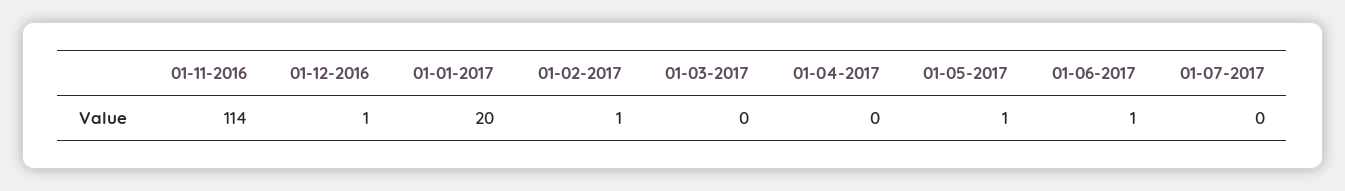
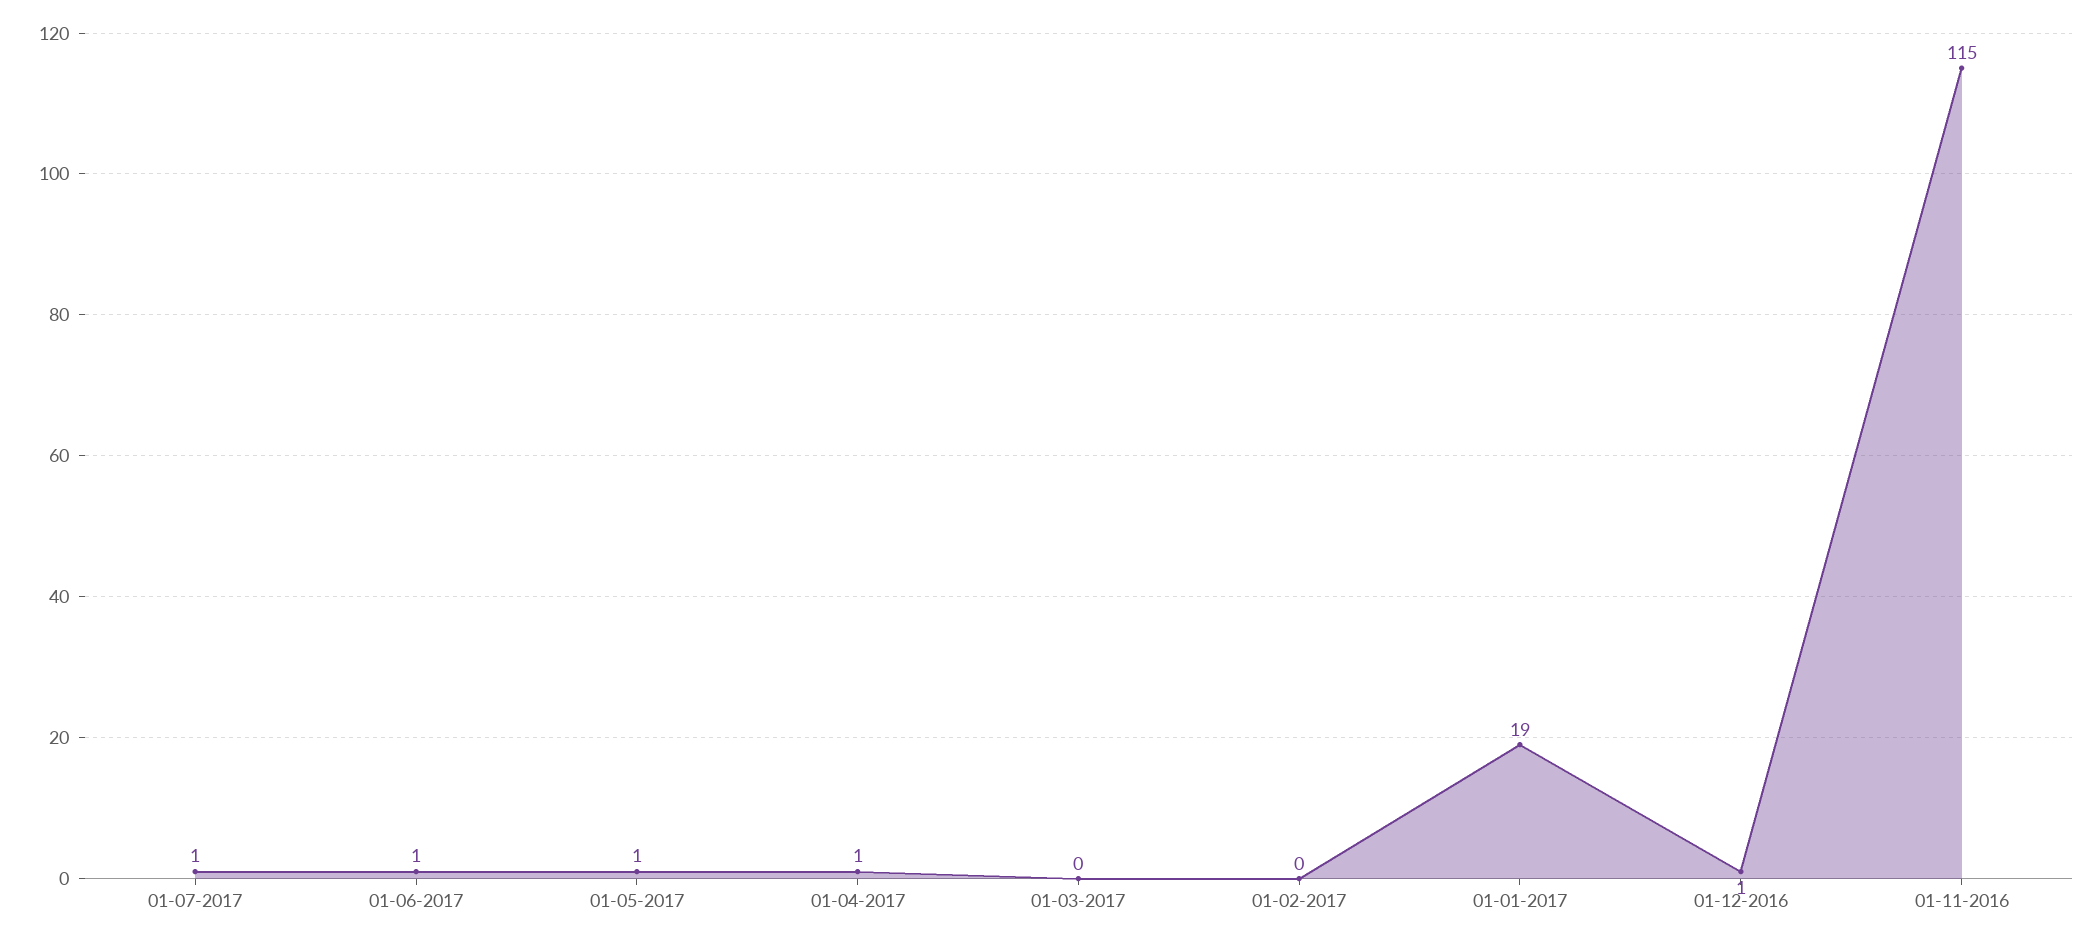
  {
-   "01-11-2016": 114,
+   "01-11-2016": 115,
    "01-12-2016": 1,
-   "01-01-2017": 20,
+   "01-01-2017": 19,
-   "01-02-2017": 1,
+   "01-02-2017": 0,
    "01-03-2017": 0,
-   "01-04-2017": 0,
+   "01-04-2017": 1,
    "01-05-2017": 1,
    "01-06-2017": 1,
-   "01-07-2017": 0
+   "01-07-2017": 1
  }

